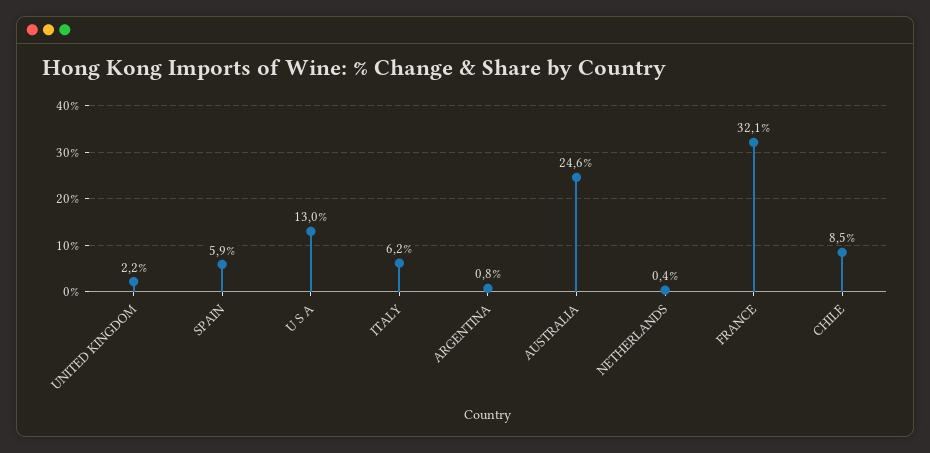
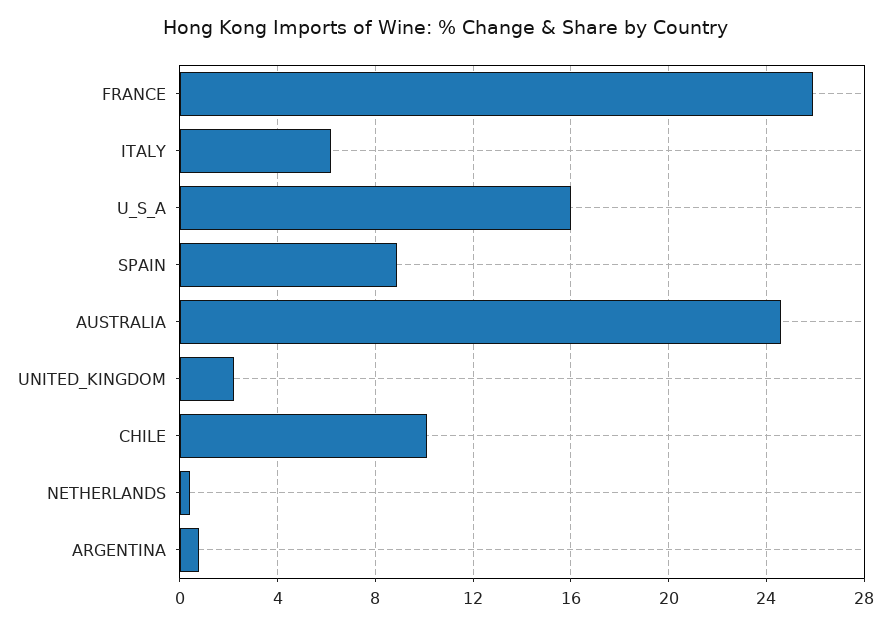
  {
    "UNITED KINGDOM": 2.2,
-   "SPAIN": 5.9,
+   "SPAIN": 9,
-   "U S A": 13,
+   "U S A": 16,
    "ITALY": 6.2,
    "ARGENTINA": 0.8,
    "AUSTRALIA": 24.6,
    "NETHERLANDS": 0.4,
-   "FRANCE": 32.1,
+   "FRANCE": 26,
-   "CHILE": 8.5
+   "CHILE": 10
  }

